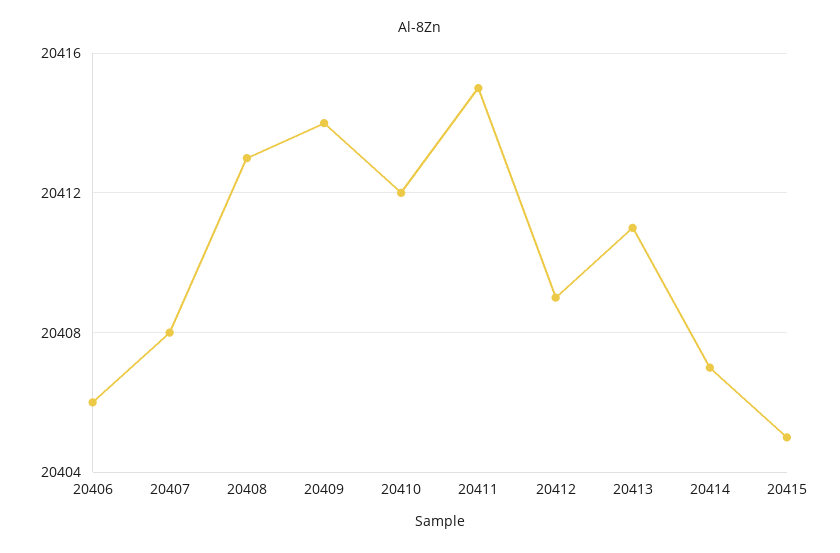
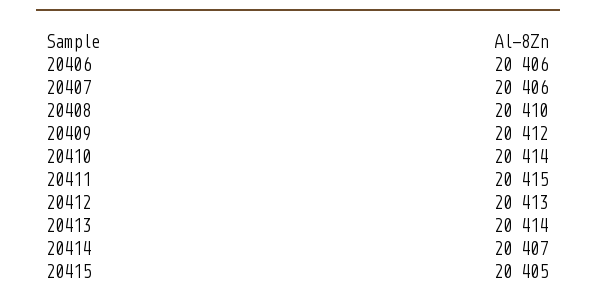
  {
    "20406": 20406,
-   "20407": 20408,
+   "20407": 20406,
-   "20408": 20413,
+   "20408": 20410,
-   "20409": 20414,
+   "20409": 20412,
-   "20410": 20412,
+   "20410": 20414,
    "20411": 20415,
-   "20412": 20409,
+   "20412": 20413,
-   "20413": 20411,
+   "20413": 20414,
    "20414": 20407,
    "20415": 20405
  }

